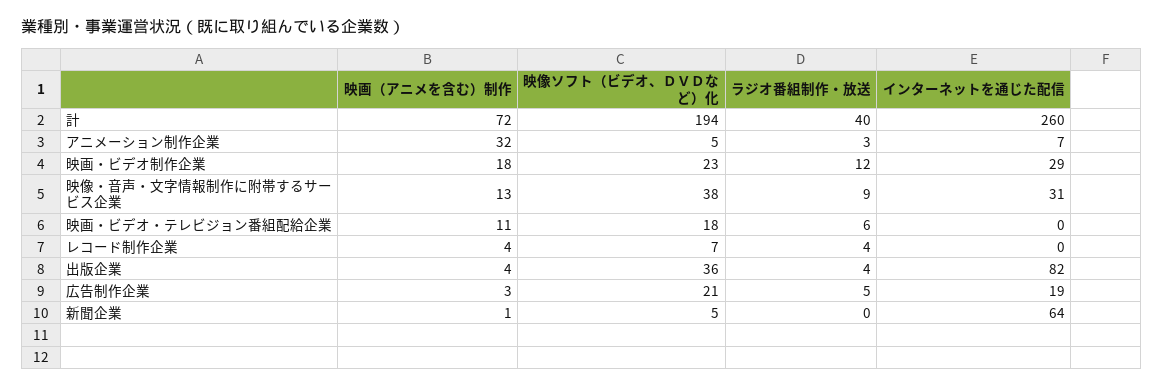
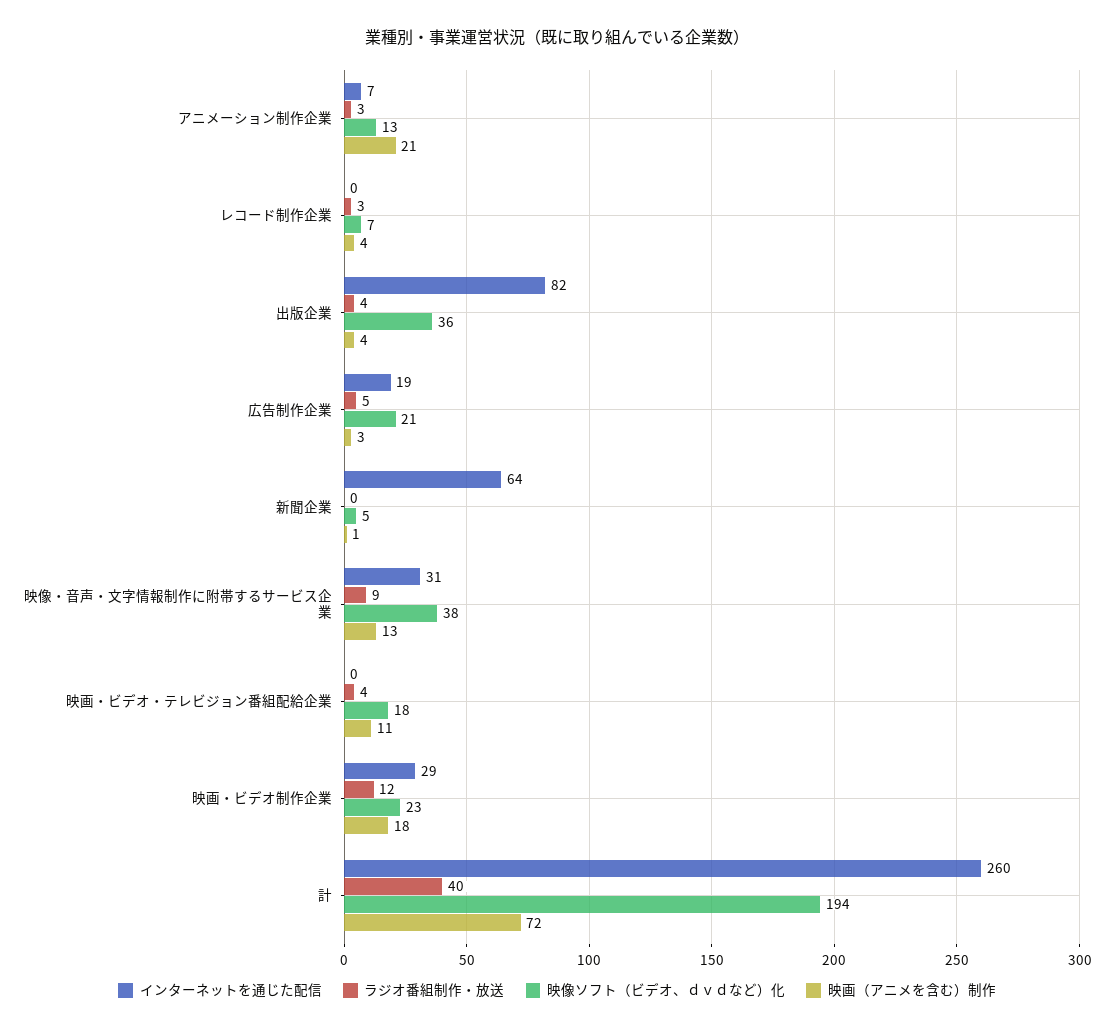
  {
    "映画（アニメを含む）制作": {
      "計": 72,
-     "アニメーション制作企業": 32,
+     "アニメーション制作企業": 21,
      "映画・ビデオ制作企業": 18,
      "映像・音声・文字情報制作に附帯するサービス企業": 13,
      "映画・ビデオ・テレビジョン番組配給企業": 11,
      "レコード制作企業": 4,
      "出版企業": 4,
      "広告制作企業": 3,
      "新聞企業": 1
    },
    "映像ソフト（ビデオ、ＤＶＤなど）化": {
      "計": 194,
-     "アニメーション制作企業": 5,
+     "アニメーション制作企業": 13,
      "映画・ビデオ制作企業": 23,
      "映像・音声・文字情報制作に附帯するサービス企業": 38,
      "映画・ビデオ・テレビジョン番組配給企業": 18,
      "レコード制作企業": 7,
      "出版企業": 36,
      "広告制作企業": 21,
      "新聞企業": 5
    },
    "ラジオ番組制作・放送": {
      "計": 40,
      "アニメーション制作企業": 3,
      "映画・ビデオ制作企業": 12,
      "映像・音声・文字情報制作に附帯するサービス企業": 9,
-     "映画・ビデオ・テレビジョン番組配給企業": 6,
+     "映画・ビデオ・テレビジョン番組配給企業": 4,
-     "レコード制作企業": 4,
+     "レコード制作企業": 3,
      "出版企業": 4,
      "広告制作企業": 5,
      "新聞企業": 0
    },
    "インターネットを通じた配信": {
      "計": 260,
      "アニメーション制作企業": 7,
      "映画・ビデオ制作企業": 29,
      "映像・音声・文字情報制作に附帯するサービス企業": 31,
      "映画・ビデオ・テレビジョン番組配給企業": 0,
      "レコード制作企業": 0,
      "出版企業": 82,
      "広告制作企業": 19,
      "新聞企業": 64
    }
  }

